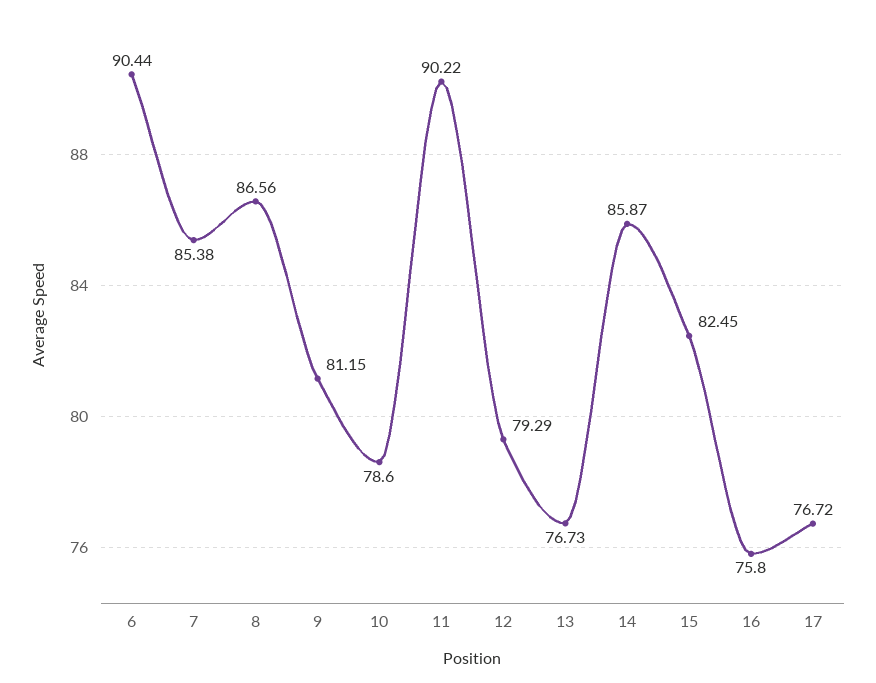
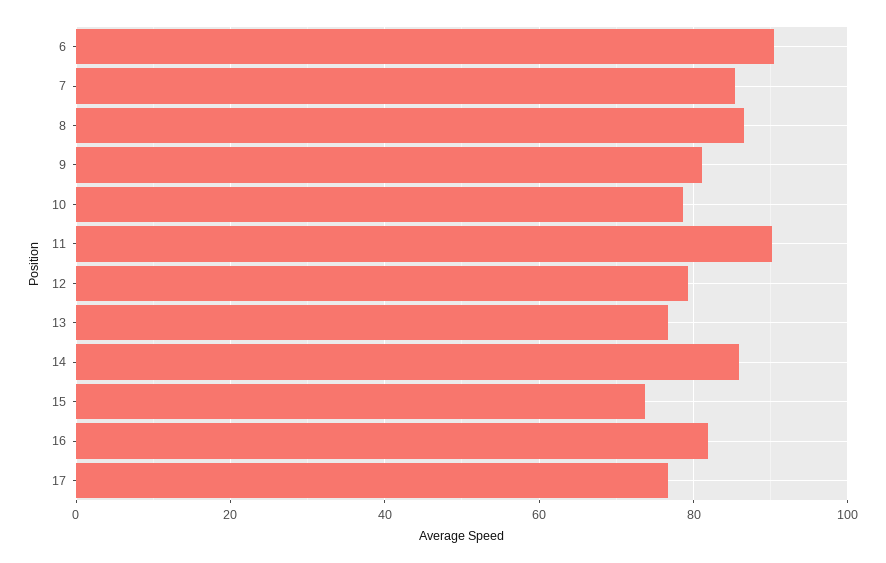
  {
    "6": 90.44,
    "7": 85.38,
    "8": 86.56,
    "9": 81.15,
    "10": 78.6,
    "11": 90.22,
    "12": 79.29,
    "13": 76.73,
    "14": 85.87,
-   "15": 82.45,
+   "15": 74,
-   "16": 75.8,
+   "16": 82,
    "17": 76.72
  }

